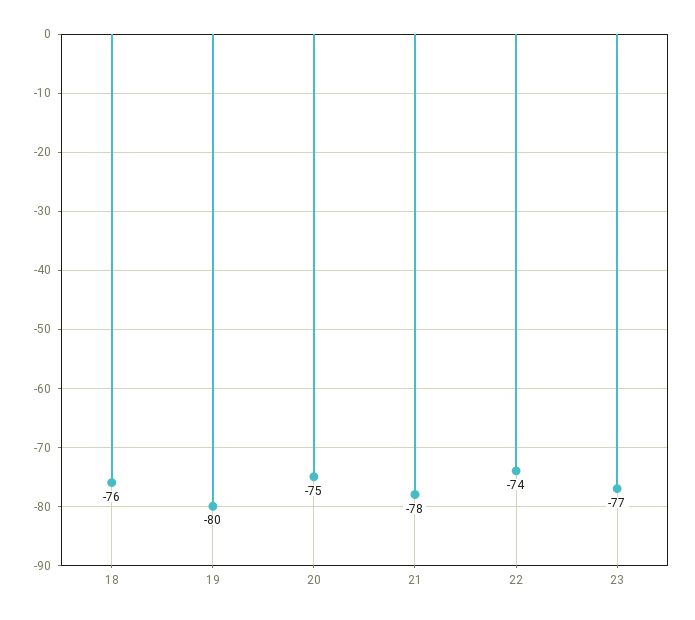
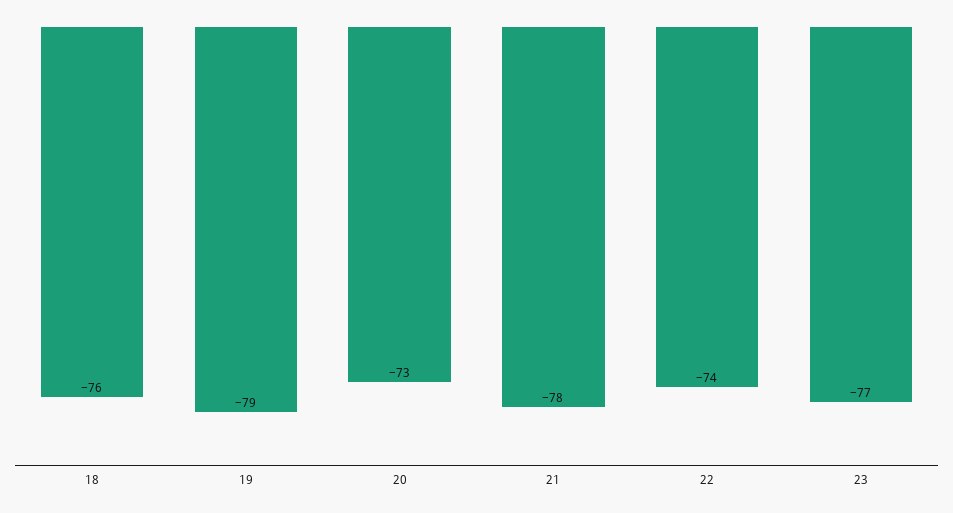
  {
    "18": -76,
-   "19": -80,
+   "19": -79,
-   "20": -75,
+   "20": -73,
    "21": -78,
    "22": -74,
    "23": -77
  }

